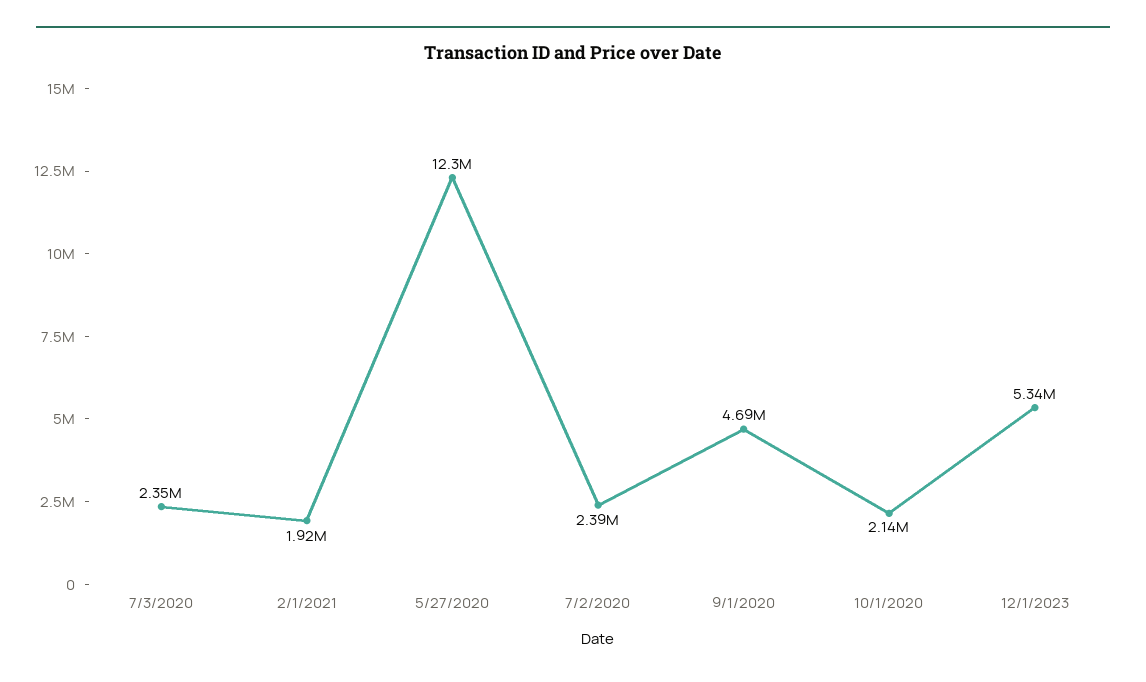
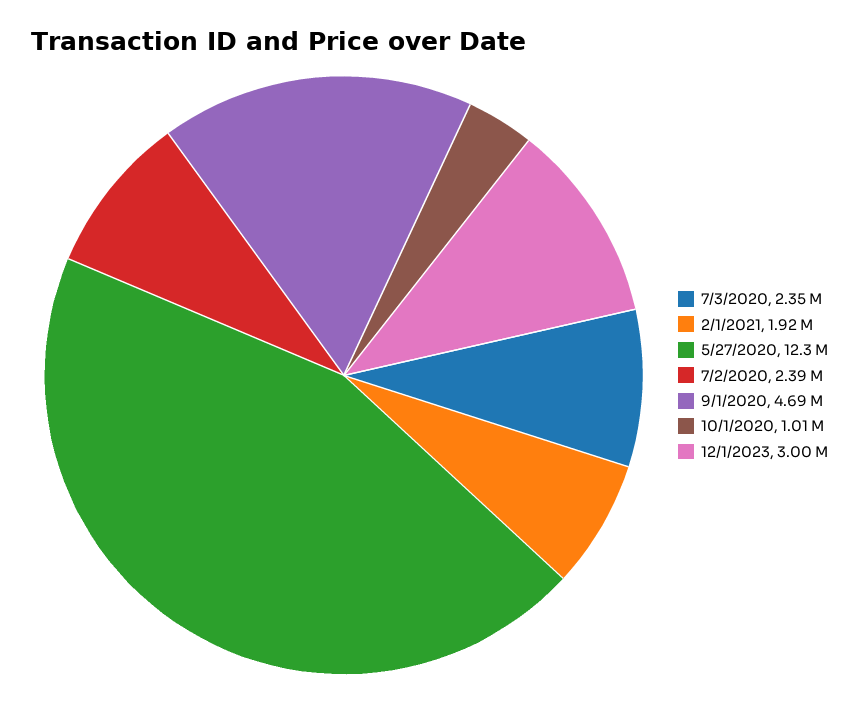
  {
    "7/3/2020": 2350000,
    "2/1/2021": 1920000,
    "5/27/2020": 12300000,
    "7/2/2020": 2390000,
    "9/1/2020": 4690000,
-   "10/1/2020": 2140000,
+   "10/1/2020": 1010000,
-   "12/1/2023": 5340000
+   "12/1/2023": 3000000
  }

